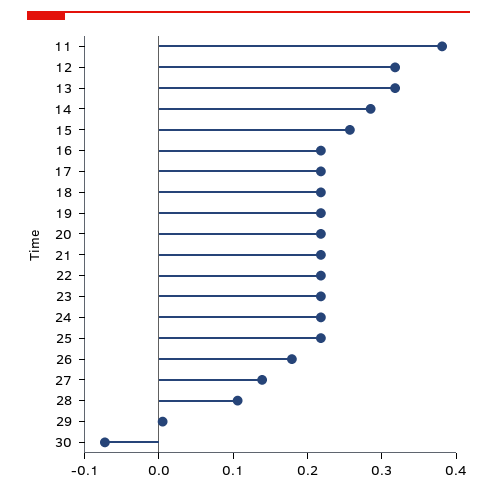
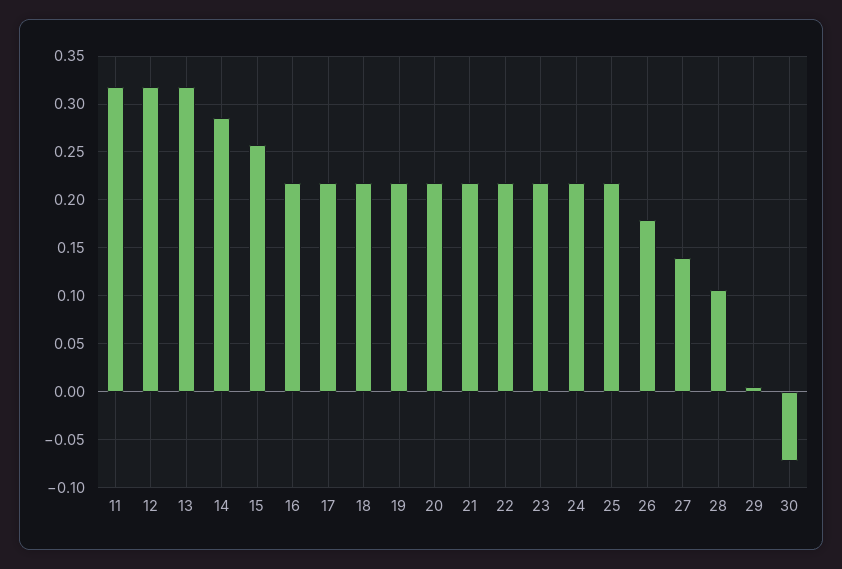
  {
-   "11": 0.38,
+   "11": 0.32,
    "12": 0.32,
    "13": 0.32,
    "14": 0.29,
    "15": 0.26,
    "16": 0.22,
    "17": 0.22,
    "18": 0.22,
    "19": 0.22,
    "20": 0.22,
    "21": 0.22,
    "22": 0.22,
    "23": 0.22,
    "24": 0.22,
    "25": 0.22,
    "26": 0.18,
    "27": 0.14,
    "28": 0.11,
    "29": 0.01,
    "30": -0.07
  }

